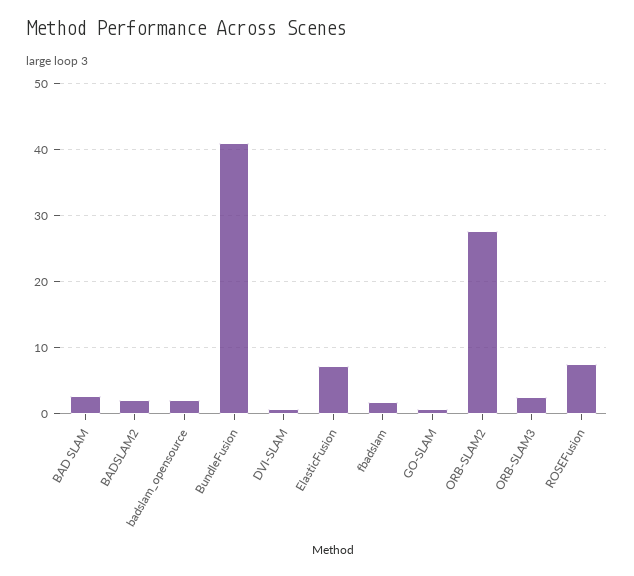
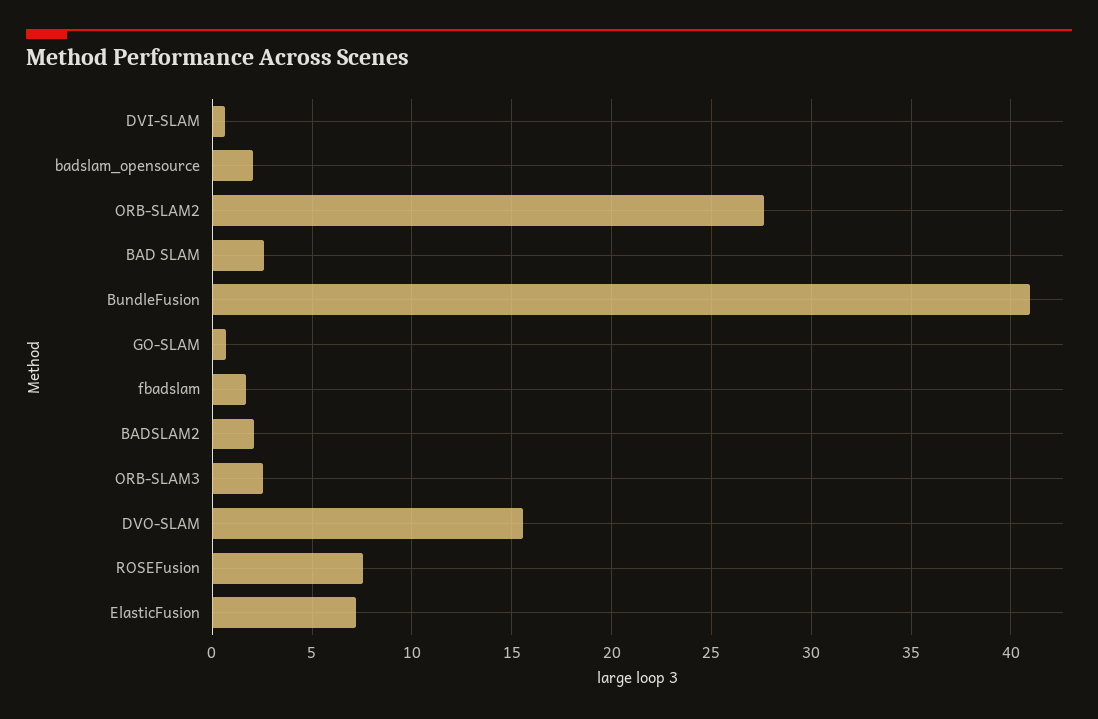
  {
    "BAD SLAM": 2.5,
    "BADSLAM2": 2,
    "badslam_opensource": 2,
    "BundleFusion": 41,
    "DVI-SLAM": 0.5,
    "ElasticFusion": 7,
    "fbadslam": 1.5,
    "GO-SLAM": 0.5,
    "ORB-SLAM2": 27.5,
    "ORB-SLAM3": 2.5,
-   "ROSEFusion": 7.5
+   "ROSEFusion": 7.5,
+   "DVO-SLAM": 15.5
  }

